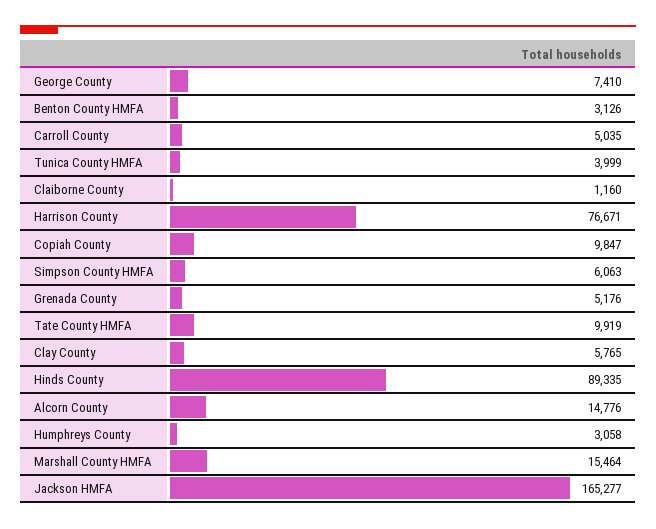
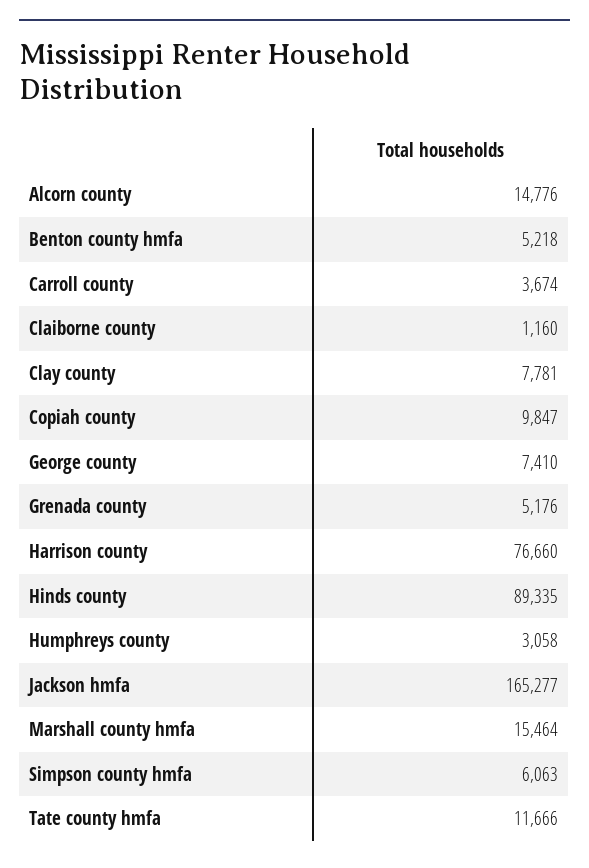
  {
    "George County": 7410,
-   "Benton County HMFA": 3126,
+   "Benton County HMFA": 5218,
-   "Carroll County": 5035,
+   "Carroll County": 3674,
-   "Tunica County HMFA": 3999,
    "Claiborne County": 1160,
-   "Harrison County": 76671,
+   "Harrison County": 76660,
    "Copiah County": 9847,
    "Simpson County HMFA": 6063,
    "Grenada County": 5176,
-   "Tate County HMFA": 9919,
+   "Tate County HMFA": 11666,
-   "Clay County": 5765,
+   "Clay County": 7781,
    "Hinds County": 89335,
    "Alcorn County": 14776,
    "Humphreys County": 3058,
    "Marshall County HMFA": 15464,
    "Jackson HMFA": 165277
  }

